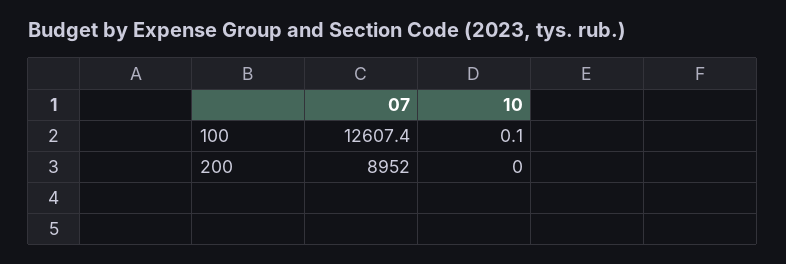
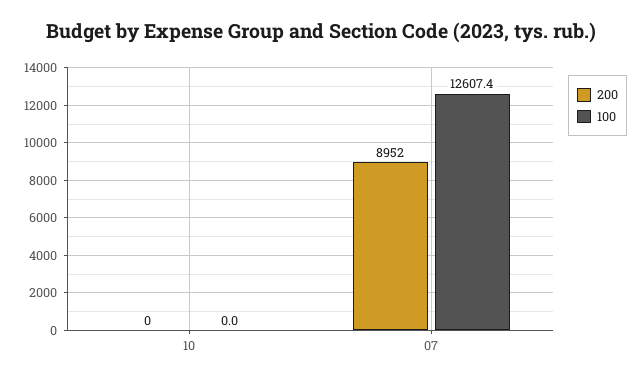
  {
    "100": {
      "07": 12607.4,
-     "10": 0.1
+     "10": 0
    },
    "200": {
      "07": 8952,
      "10": 0
    }
  }

